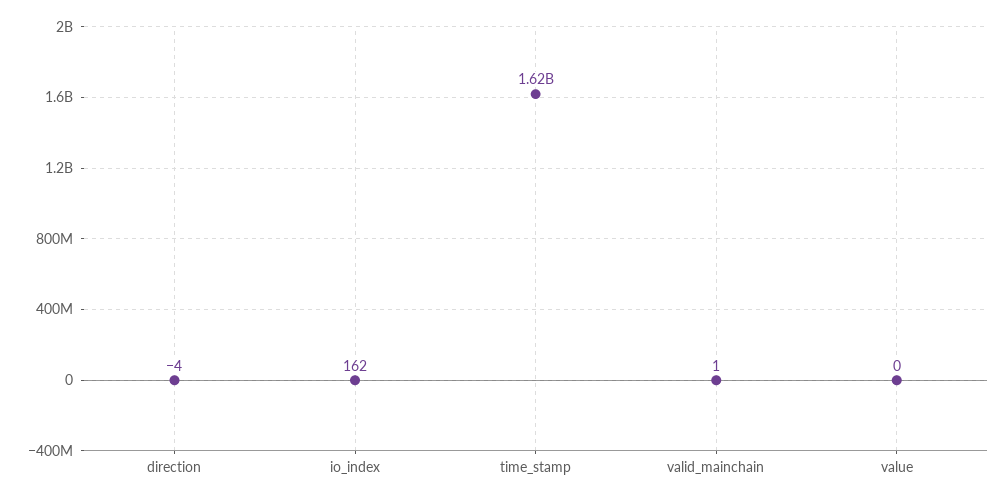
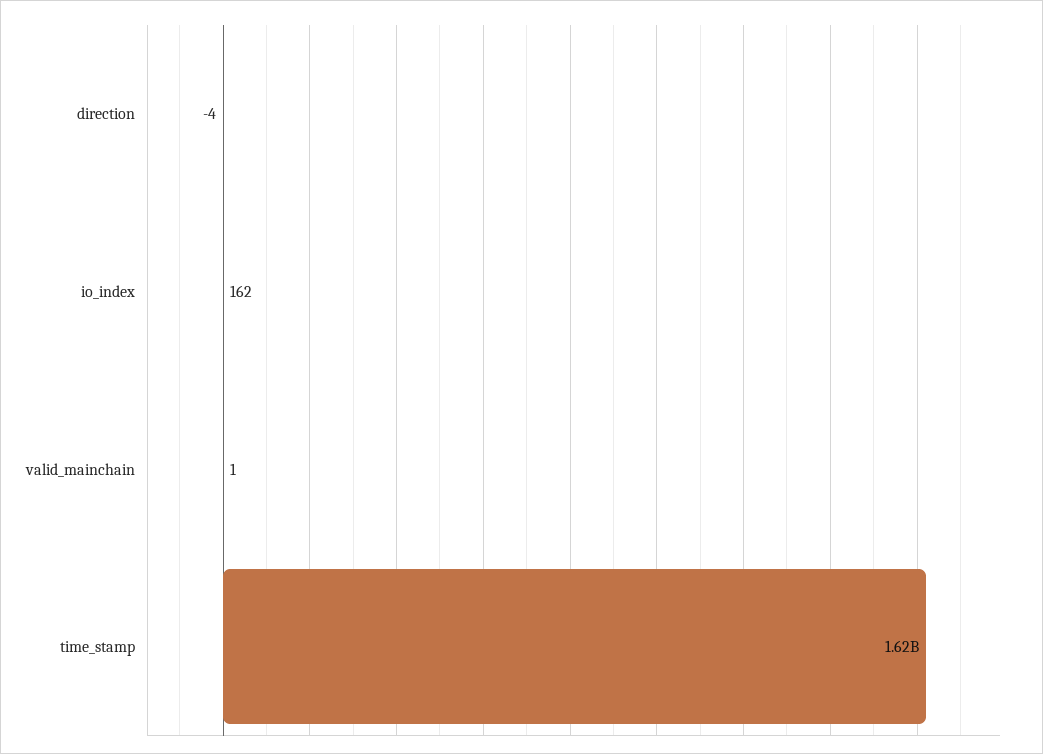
  {
    "direction": -4,
    "io_index": 162,
    "time_stamp": 1620000000,
-   "valid_mainchain": 1,
+   "valid_mainchain": 1
-   "value": 0
  }

